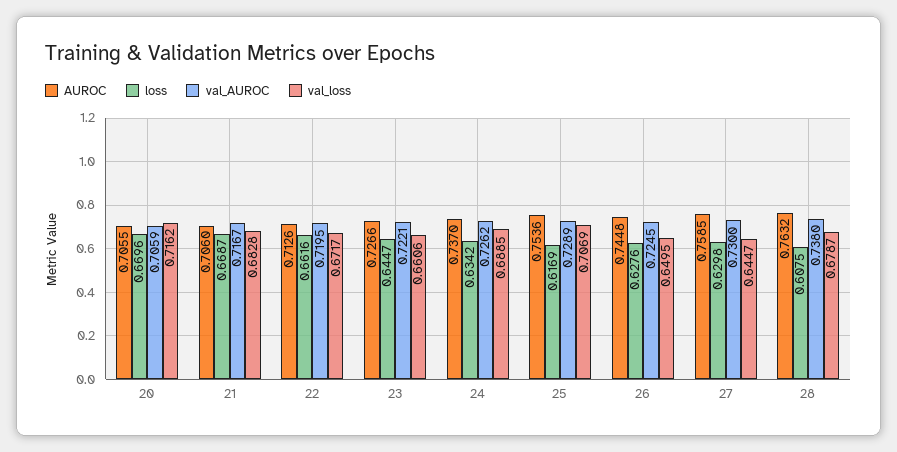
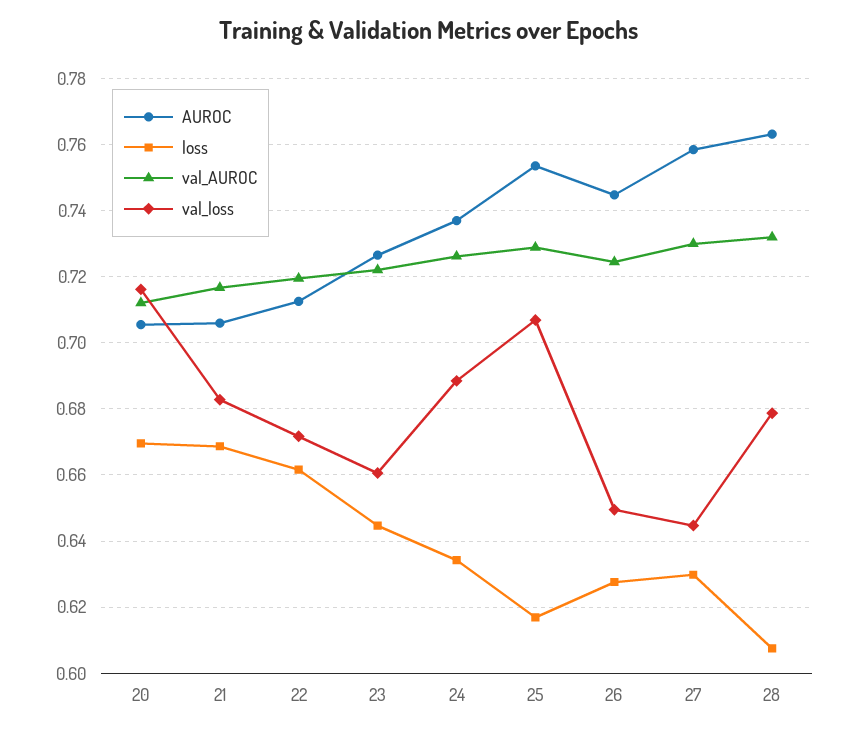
  {
    "AUROC": {
      "20": 0.7055,
      "21": 0.706,
      "22": 0.7126,
      "23": 0.7266,
      "24": 0.737,
      "25": 0.7536,
      "26": 0.7448,
      "27": 0.7585,
      "28": 0.7632
    },
    "loss": {
      "20": 0.6696,
      "21": 0.6687,
      "22": 0.6616,
      "23": 0.6447,
      "24": 0.6342,
      "25": 0.6169,
      "26": 0.6276,
      "27": 0.6298,
      "28": 0.6075
    },
    "val_AUROC": {
-     "20": 0.7059,
+     "20": 0.712,
      "21": 0.7167,
      "22": 0.7195,
      "23": 0.7221,
      "24": 0.7262,
      "25": 0.7289,
      "26": 0.7245,
      "27": 0.73,
-     "28": 0.738
+     "28": 0.732
    },
    "val_loss": {
      "20": 0.7162,
      "21": 0.6828,
      "22": 0.6717,
      "23": 0.6606,
      "24": 0.6885,
      "25": 0.7069,
      "26": 0.6495,
      "27": 0.6447,
      "28": 0.6787
    }
  }

